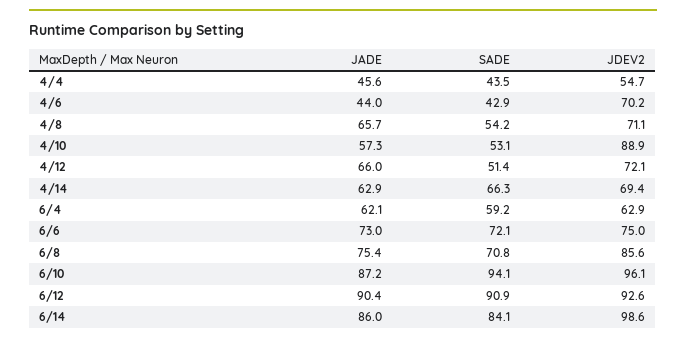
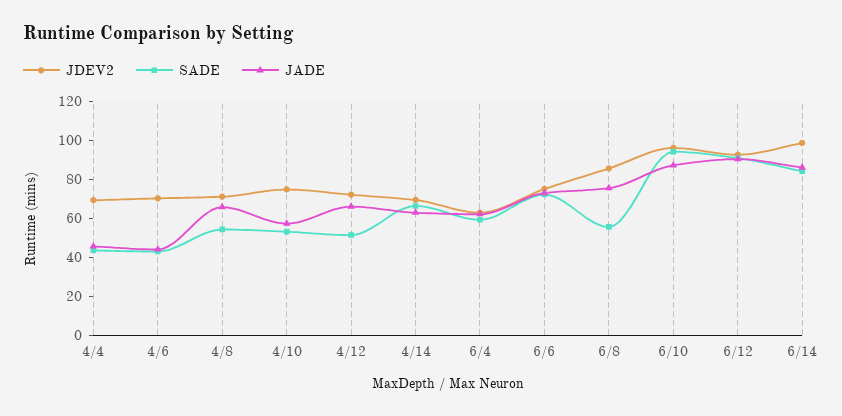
  {
    "JADE": {
      "4/4": 45.6,
      "4/6": 44,
      "4/8": 65.7,
      "4/10": 57.3,
      "4/12": 66,
      "4/14": 62.9,
      "6/4": 62.1,
      "6/6": 73,
      "6/8": 75.4,
      "6/10": 87.2,
      "6/12": 90.4,
      "6/14": 86
    },
    "SADE": {
      "4/4": 43.5,
      "4/6": 42.9,
      "4/8": 54.2,
      "4/10": 53.1,
      "4/12": 51.4,
      "4/14": 66.3,
      "6/4": 59.2,
      "6/6": 72.1,
-     "6/8": 70.8,
+     "6/8": 55,
      "6/10": 94.1,
      "6/12": 90.9,
      "6/14": 84.1
    },
    "JDEV2": {
-     "4/4": 54.7,
+     "4/4": 70,
      "4/6": 70.2,
      "4/8": 71.1,
-     "4/10": 88.9,
+     "4/10": 75,
      "4/12": 72.1,
      "4/14": 69.4,
      "6/4": 62.9,
      "6/6": 75,
      "6/8": 85.6,
      "6/10": 96.1,
      "6/12": 92.6,
      "6/14": 98.6
    }
  }

